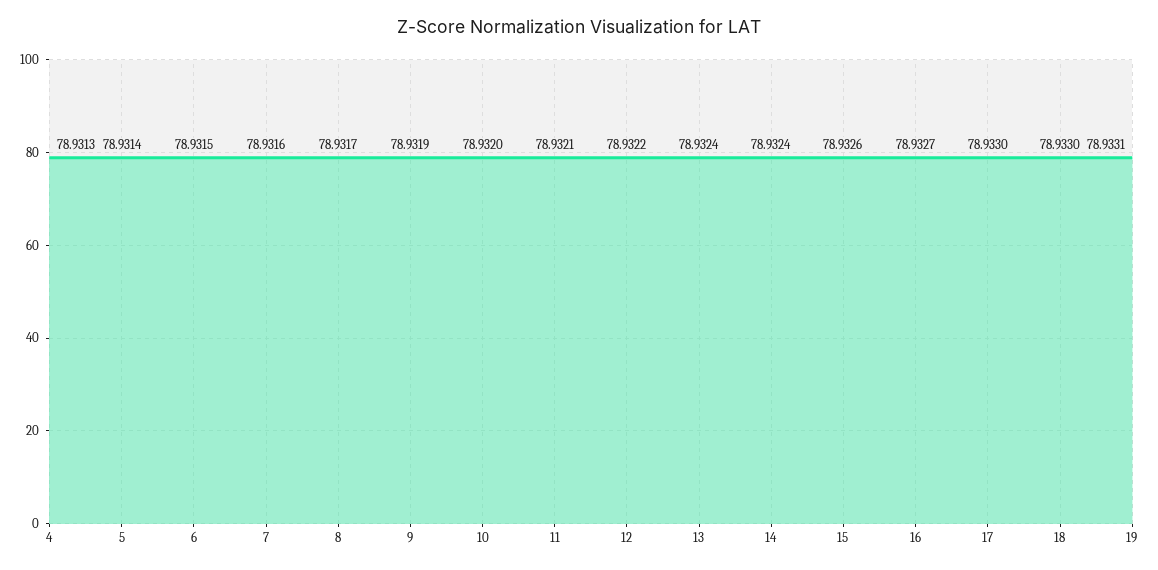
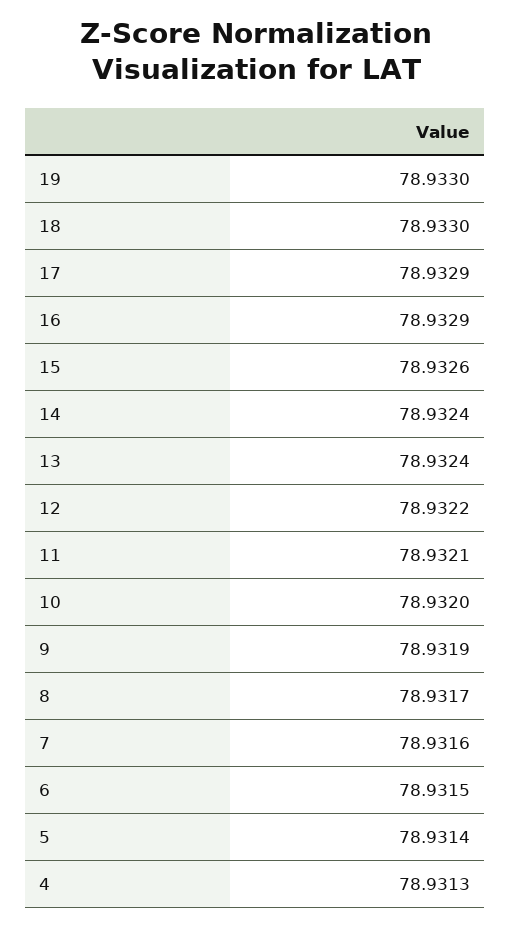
  {
    "4": 78.9313,
    "5": 78.9314,
    "6": 78.9315,
    "7": 78.9316,
    "8": 78.9317,
    "9": 78.9319,
    "10": 78.932,
    "11": 78.9321,
    "12": 78.9322,
    "13": 78.9324,
    "14": 78.9324,
    "15": 78.9326,
-   "16": 78.9327,
+   "16": 78.9329,
-   "17": 78.933,
+   "17": 78.9329,
    "18": 78.933,
-   "19": 78.9331
+   "19": 78.933
  }

